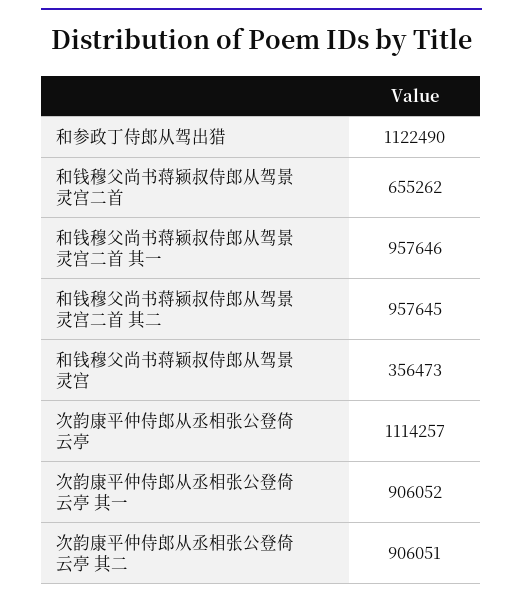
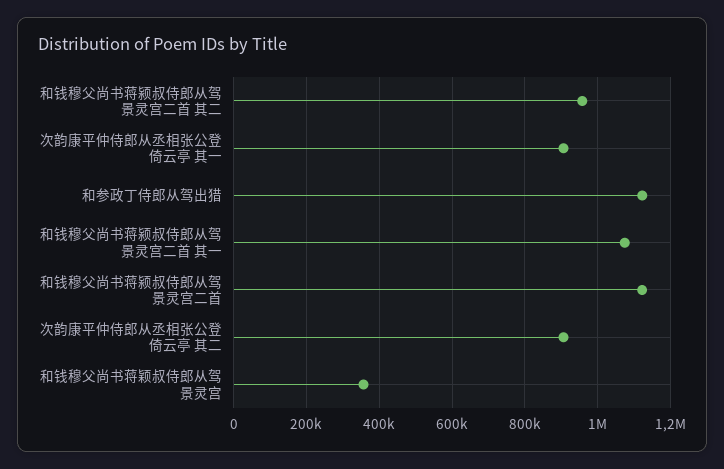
  {
    "和参政丁侍郎从驾出猎": 1122490,
-   "和钱穆父尚书蒋颍叔侍郎从驾景灵宫二首": 655262,
+   "和钱穆父尚书蒋颍叔侍郎从驾景灵宫二首": 1120000,
-   "和钱穆父尚书蒋颍叔侍郎从驾景灵宫二首 其一": 957646,
+   "和钱穆父尚书蒋颍叔侍郎从驾景灵宫二首 其一": 1080000,
    "和钱穆父尚书蒋颍叔侍郎从驾景灵宫二首 其二": 957645,
    "和钱穆父尚书蒋颖叔侍郎从驾景灵宫": 356473,
-   "次韵康平仲侍郎从丞相张公登倚云亭": 1114257,
    "次韵康平仲侍郎从丞相张公登倚云亭 其一": 906052,
    "次韵康平仲侍郎从丞相张公登倚云亭 其二": 906051
  }

